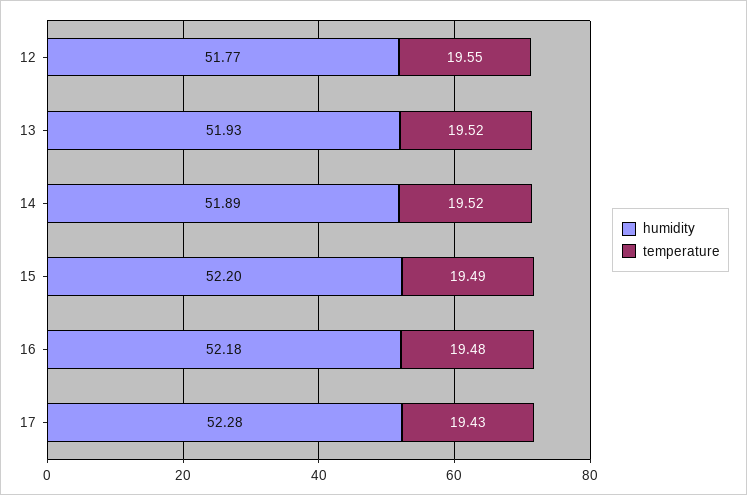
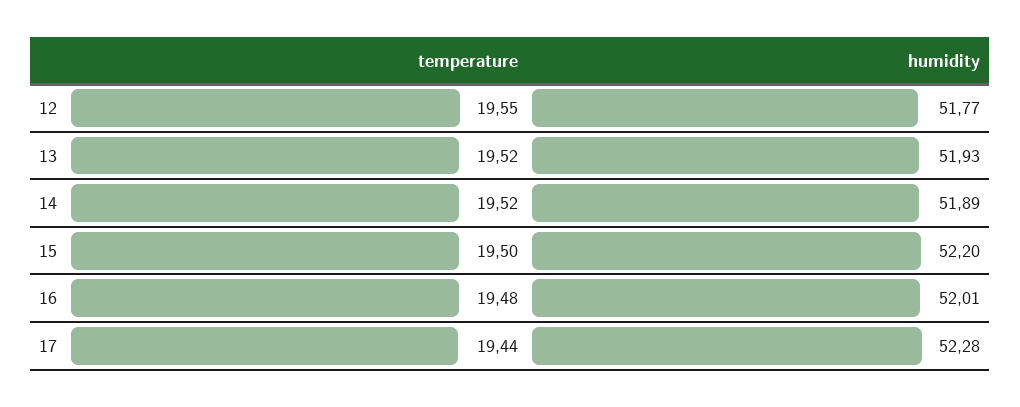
  {
    "humidity": {
      "12": 51.77,
      "13": 51.93,
      "14": 51.89,
      "15": 52.2,
-     "16": 52.18,
+     "16": 52.01,
      "17": 52.28
    },
    "temperature": {
      "12": 19.55,
      "13": 19.52,
      "14": 19.52,
-     "15": 19.49,
+     "15": 19.5,
      "16": 19.48,
-     "17": 19.43
+     "17": 19.44
    }
  }

